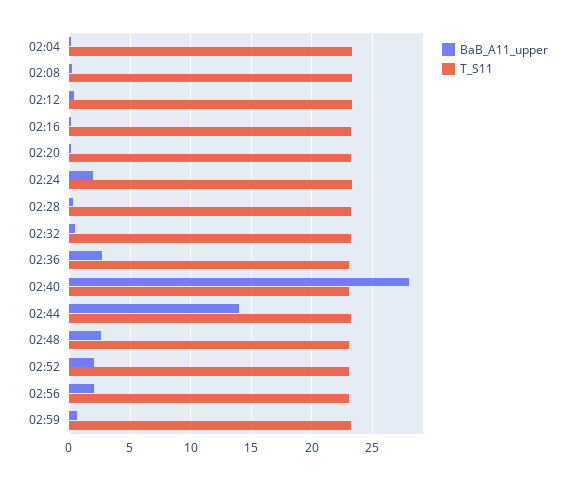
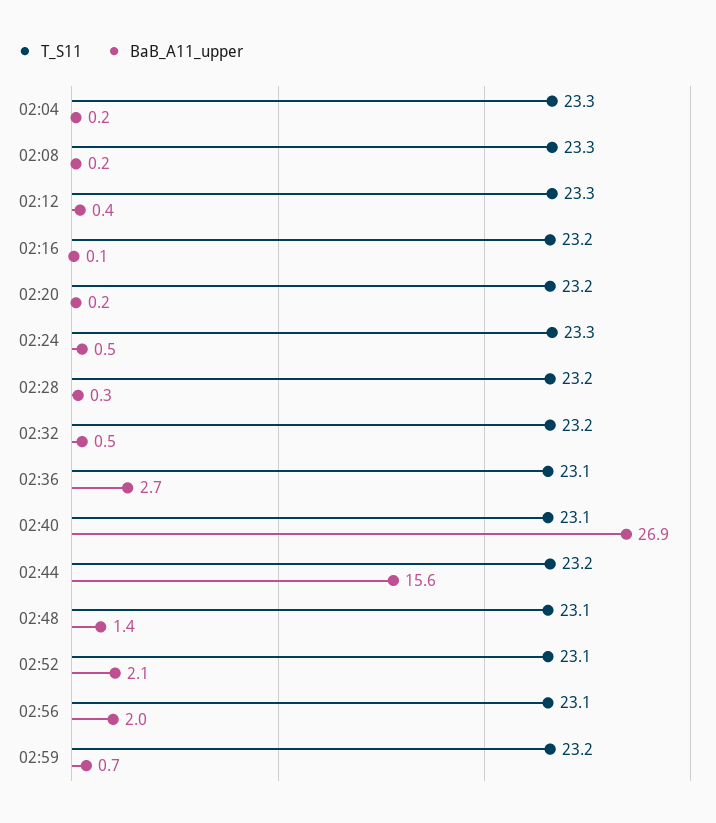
  {
    "BaB_A11_upper": {
      "02:04": 0.2,
      "02:08": 0.2,
      "02:12": 0.4,
      "02:16": 0.1,
      "02:20": 0.2,
-     "02:24": 2,
+     "02:24": 0.5,
      "02:28": 0.3,
      "02:32": 0.5,
      "02:36": 2.7,
-     "02:40": 28,
+     "02:40": 26.9,
-     "02:44": 14,
+     "02:44": 15.6,
-     "02:48": 2.5,
+     "02:48": 1.4,
      "02:52": 2.1,
      "02:56": 2,
      "02:59": 0.7
    },
    "T_S11": {
      "02:04": 23.3,
      "02:08": 23.3,
      "02:12": 23.3,
      "02:16": 23.2,
      "02:20": 23.2,
      "02:24": 23.3,
      "02:28": 23.2,
      "02:32": 23.2,
      "02:36": 23.1,
      "02:40": 23.1,
      "02:44": 23.2,
      "02:48": 23.1,
      "02:52": 23.1,
      "02:56": 23.1,
      "02:59": 23.2
    }
  }

